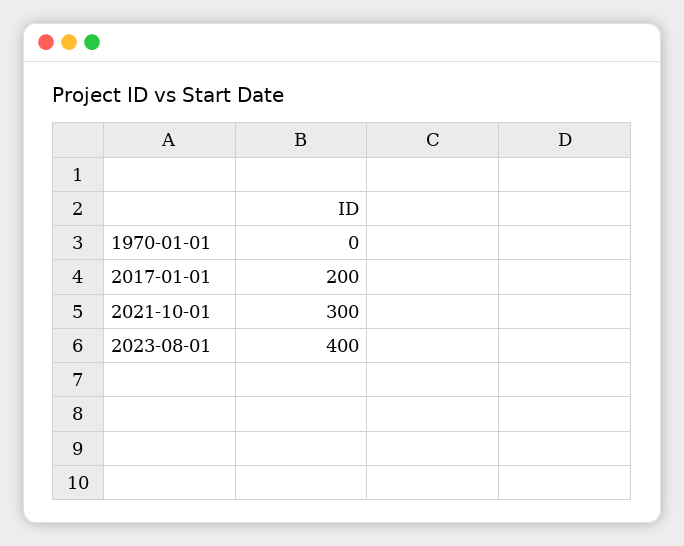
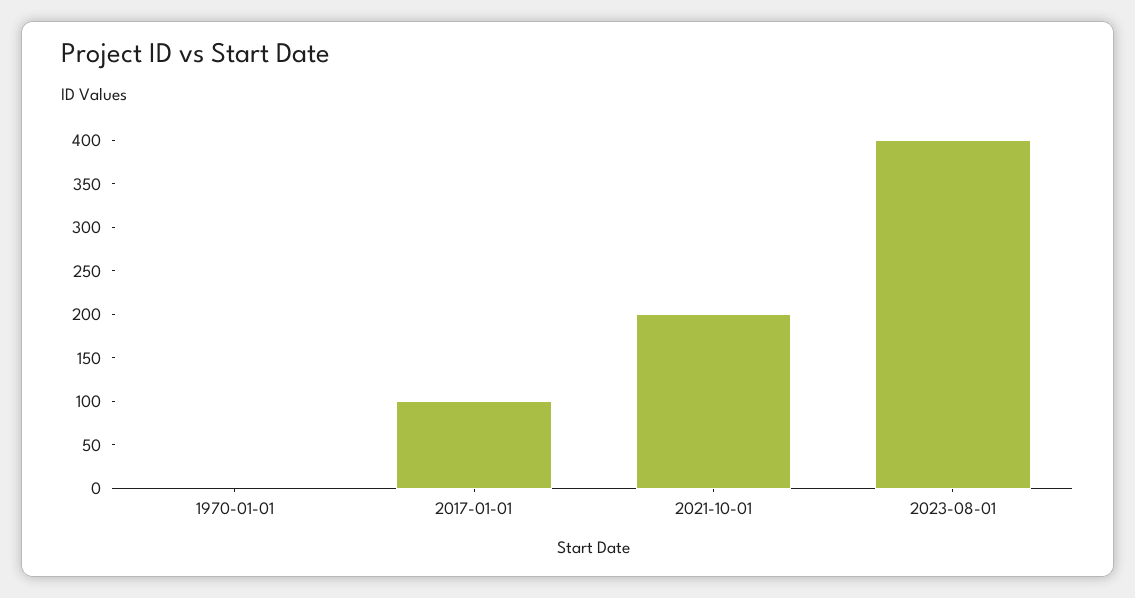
  {
    "1970-01-01": 0,
-   "2017-01-01": 200,
+   "2017-01-01": 100,
-   "2021-10-01": 300,
+   "2021-10-01": 200,
    "2023-08-01": 400
  }

